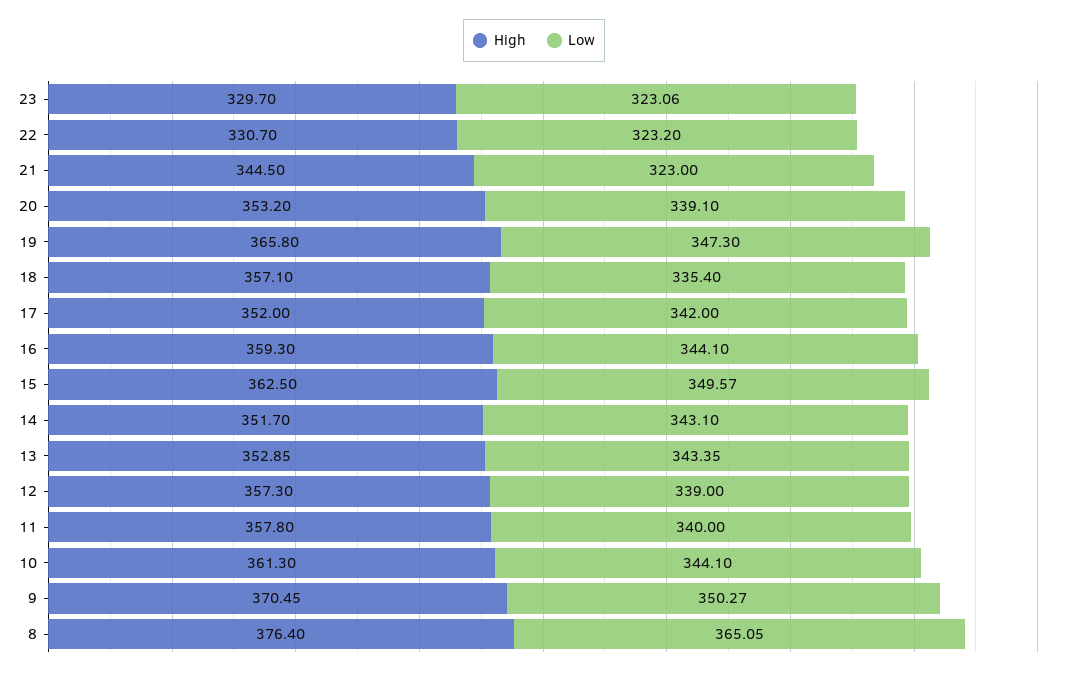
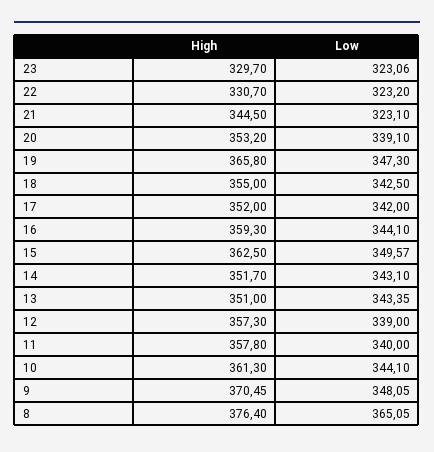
  {
    "High": {
      "23": 329.7,
      "22": 330.7,
      "21": 344.5,
      "20": 353.2,
      "19": 365.8,
-     "18": 357.1,
+     "18": 355,
      "17": 352,
      "16": 359.3,
      "15": 362.5,
      "14": 351.7,
-     "13": 352.85,
+     "13": 351,
      "12": 357.3,
      "11": 357.8,
      "10": 361.3,
      "9": 370.45,
      "8": 376.4
    },
    "Low": {
      "23": 323.06,
      "22": 323.2,
-     "21": 323,
+     "21": 323.1,
      "20": 339.1,
      "19": 347.3,
-     "18": 335.4,
+     "18": 342.5,
      "17": 342,
      "16": 344.1,
      "15": 349.57,
      "14": 343.1,
      "13": 343.35,
      "12": 339,
      "11": 340,
      "10": 344.1,
-     "9": 350.27,
+     "9": 348.05,
      "8": 365.05
    }
  }

